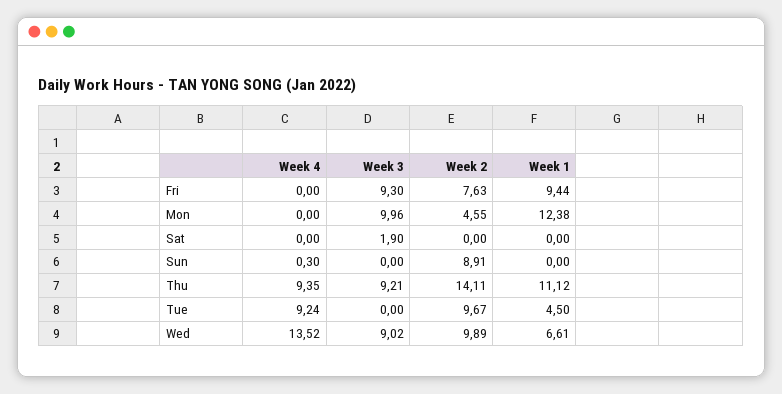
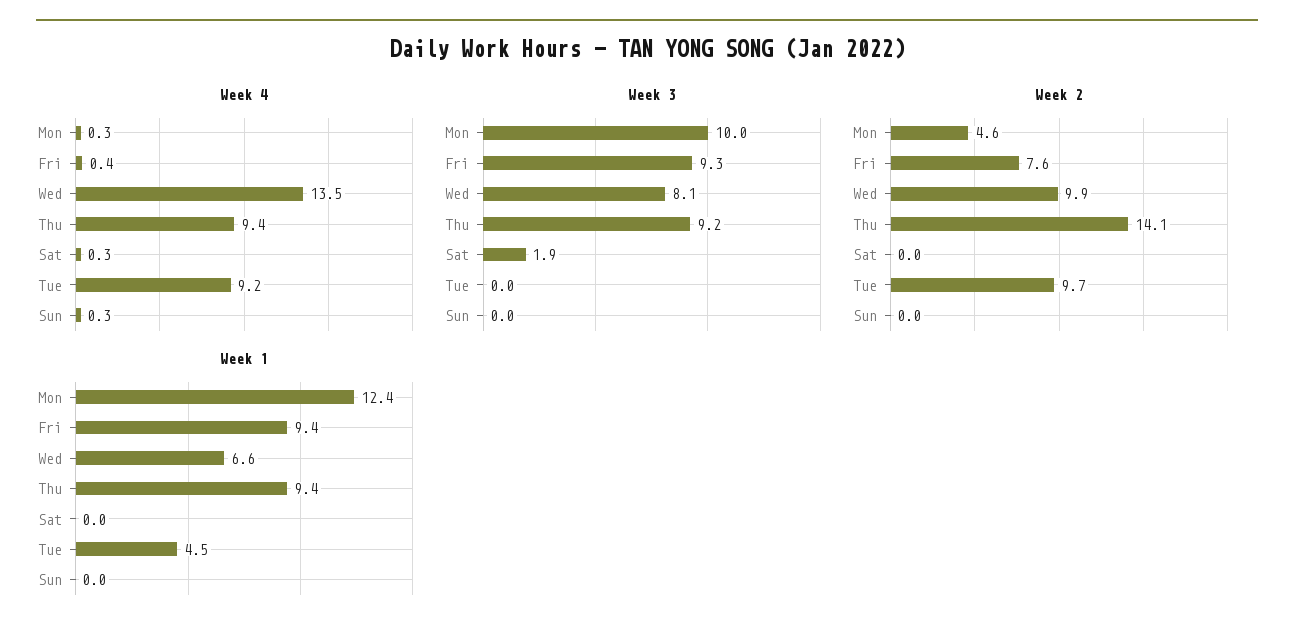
  {
    "Week 4": {
-     "Fri": 0,
+     "Fri": 0.4,
-     "Mon": 0,
+     "Mon": 0.3,
-     "Sat": 0,
+     "Sat": 0.3,
      "Sun": 0.3,
      "Thu": 9.35,
      "Tue": 9.24,
      "Wed": 13.52
    },
    "Week 3": {
      "Fri": 9.3,
      "Mon": 9.96,
      "Sat": 1.9,
      "Sun": 0,
      "Thu": 9.21,
      "Tue": 0,
-     "Wed": 9.02
+     "Wed": 8.1
    },
    "Week 2": {
      "Fri": 7.63,
      "Mon": 4.55,
      "Sat": 0,
-     "Sun": 8.91,
+     "Sun": 0,
      "Thu": 14.11,
      "Tue": 9.67,
      "Wed": 9.89
    },
    "Week 1": {
      "Fri": 9.44,
      "Mon": 12.38,
      "Sat": 0,
      "Sun": 0,
-     "Thu": 11.12,
+     "Thu": 9.4,
      "Tue": 4.5,
      "Wed": 6.61
    }
  }

